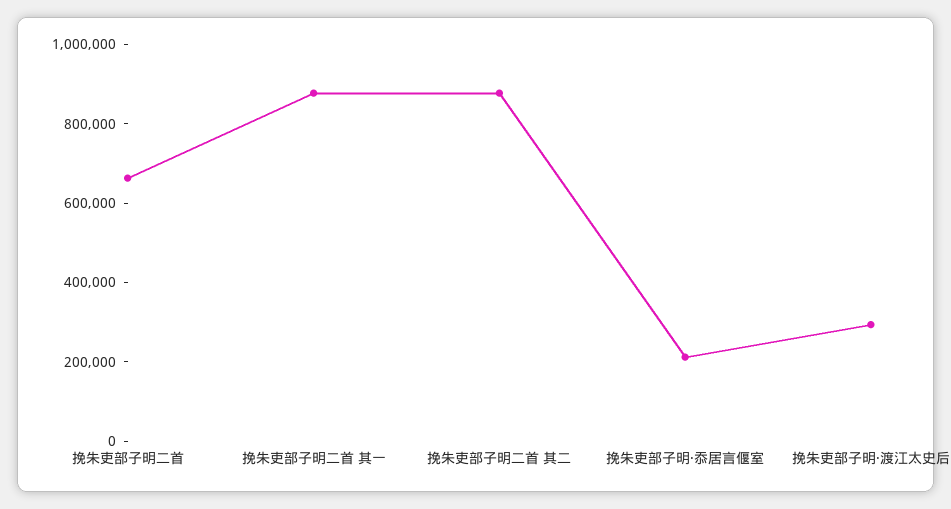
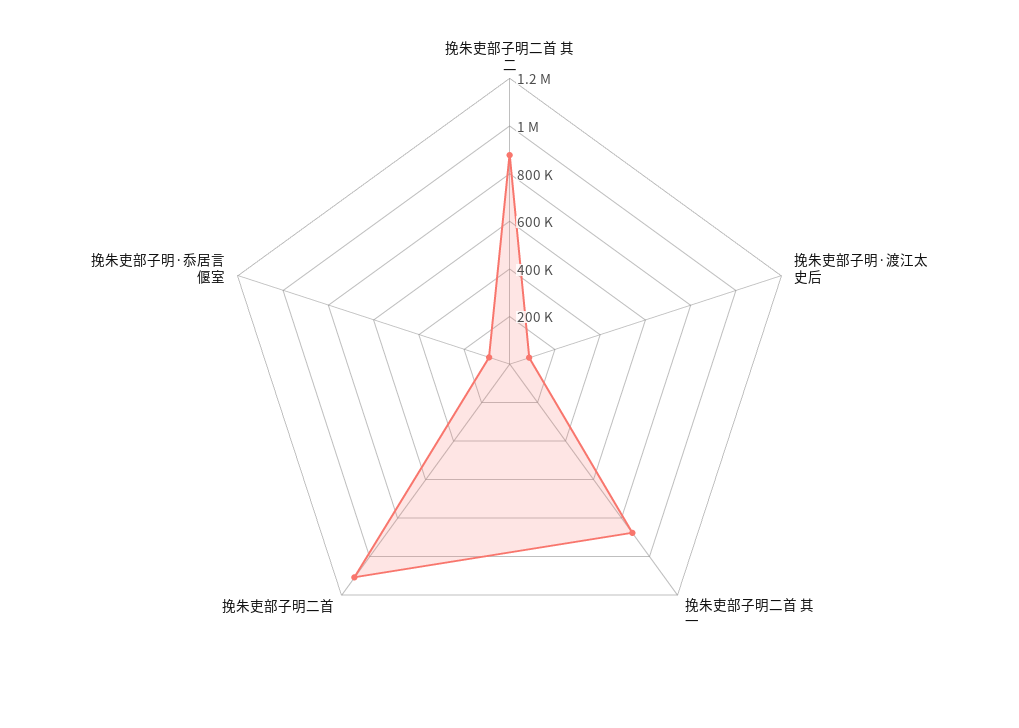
  {
-   "挽朱吏部子明二首": 650000,
+   "挽朱吏部子明二首": 1100000,
    "挽朱吏部子明二首 其一": 900000,
    "挽朱吏部子明二首 其二": 900000,
-   "挽朱吏部子明·忝居言偃室": 200000,
+   "挽朱吏部子明·忝居言偃室": 100000,
-   "挽朱吏部子明·渡江太史后": 300000
+   "挽朱吏部子明·渡江太史后": 100000
  }

